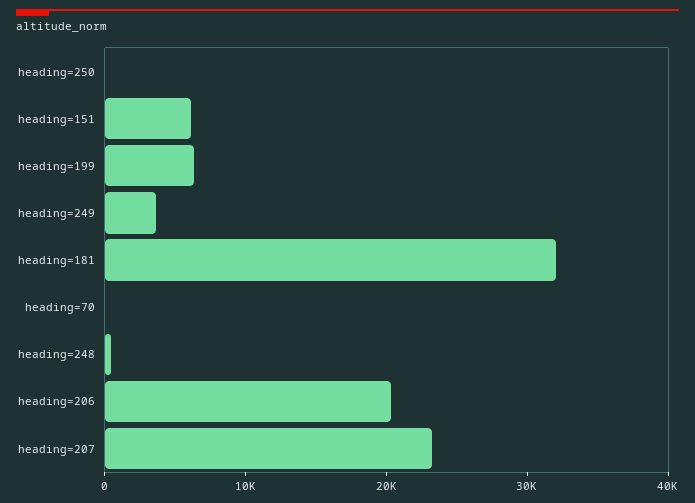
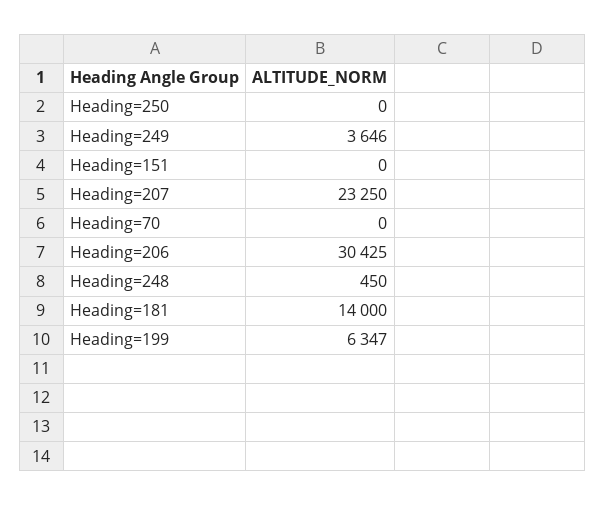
  {
    "heading=250": 0,
-   "heading=151": 6000,
+   "heading=151": 0,
    "heading=199": 6347,
    "heading=249": 3646,
-   "heading=181": 32000,
+   "heading=181": 14000,
    "heading=70": 0,
    "heading=248": 450,
-   "heading=206": 20000,
+   "heading=206": 30425,
    "heading=207": 23250
  }

